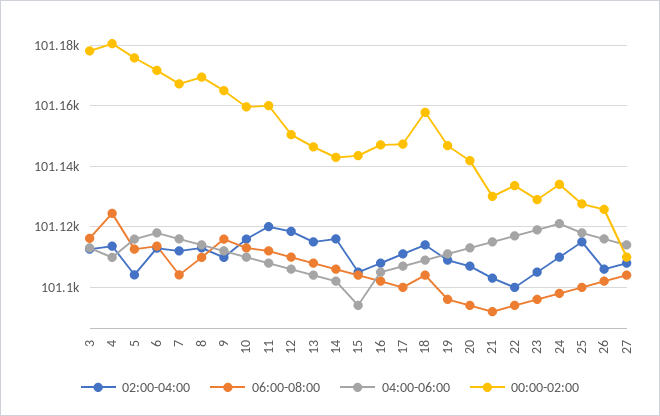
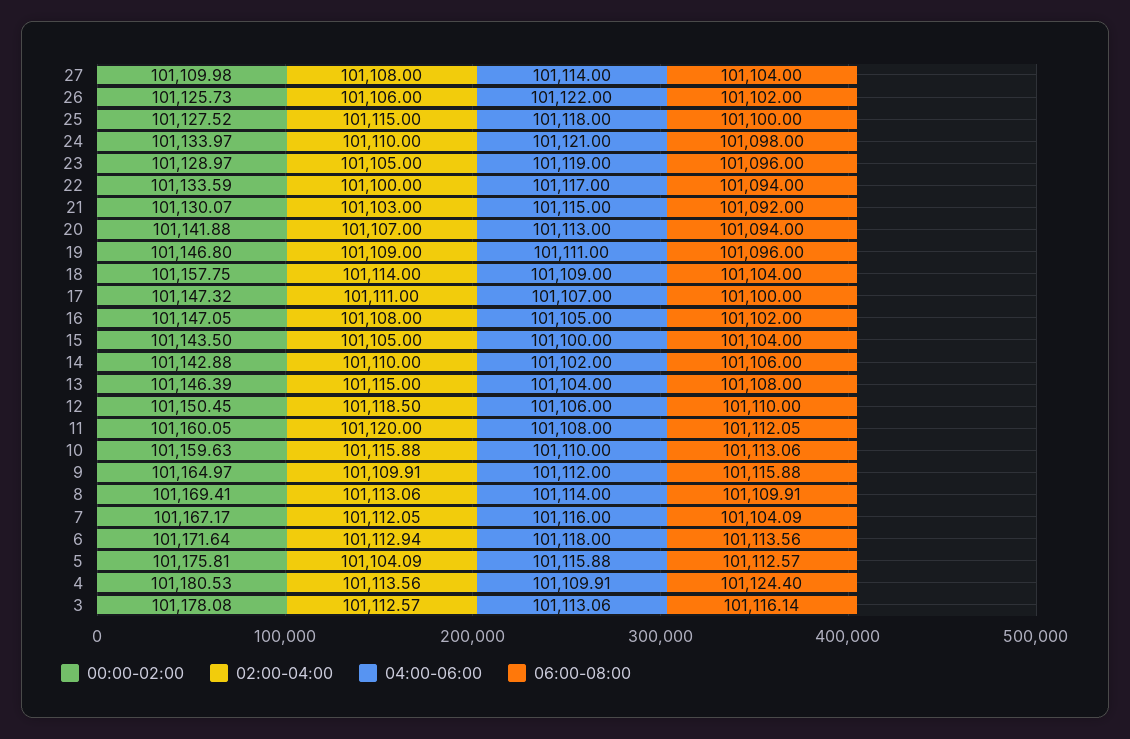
  {
    "02:00-04:00": {
      "3": 101112.57,
      "4": 101113.56,
      "5": 101104.09,
      "6": 101112.94,
      "7": 101112.05,
      "8": 101113.06,
      "9": 101109.91,
      "10": 101115.88,
      "11": 101120,
      "12": 101118.5,
      "13": 101115,
-     "14": 101116,
+     "14": 101110,
      "15": 101105,
      "16": 101108,
      "17": 101111,
      "18": 101114,
      "19": 101109,
      "20": 101107,
      "21": 101103,
      "22": 101100,
      "23": 101105,
      "24": 101110,
      "25": 101115,
      "26": 101106,
      "27": 101108
    },
    "06:00-08:00": {
      "3": 101116.14,
      "4": 101124.4,
      "5": 101112.57,
      "6": 101113.56,
      "7": 101104.09,
      "8": 101109.91,
      "9": 101115.88,
      "10": 101113.06,
      "11": 101112.05,
      "12": 101110,
      "13": 101108,
      "14": 101106,
      "15": 101104,
      "16": 101102,
      "17": 101100,
      "18": 101104,
      "19": 101096,
      "20": 101094,
      "21": 101092,
      "22": 101094,
      "23": 101096,
      "24": 101098,
      "25": 101100,
      "26": 101102,
      "27": 101104
    },
    "04:00-06:00": {
      "3": 101113.06,
      "4": 101109.91,
      "5": 101115.88,
      "6": 101118,
      "7": 101116,
      "8": 101114,
      "9": 101112,
      "10": 101110,
      "11": 101108,
      "12": 101106,
      "13": 101104,
      "14": 101102,
-     "15": 101094,
+     "15": 101100,
      "16": 101105,
      "17": 101107,
      "18": 101109,
      "19": 101111,
      "20": 101113,
      "21": 101115,
      "22": 101117,
      "23": 101119,
      "24": 101121,
      "25": 101118,
-     "26": 101116,
+     "26": 101122,
      "27": 101114
    },
    "00:00-02:00": {
      "3": 101178.08,
      "4": 101180.53,
      "5": 101175.81,
      "6": 101171.64,
      "7": 101167.17,
      "8": 101169.41,
      "9": 101164.97,
      "10": 101159.63,
      "11": 101160.05,
      "12": 101150.45,
      "13": 101146.39,
      "14": 101142.88,
      "15": 101143.5,
      "16": 101147.05,
      "17": 101147.32,
      "18": 101157.75,
      "19": 101146.8,
      "20": 101141.88,
      "21": 101130.07,
      "22": 101133.59,
      "23": 101128.97,
      "24": 101133.97,
      "25": 101127.52,
      "26": 101125.73,
      "27": 101109.98
    }
  }

